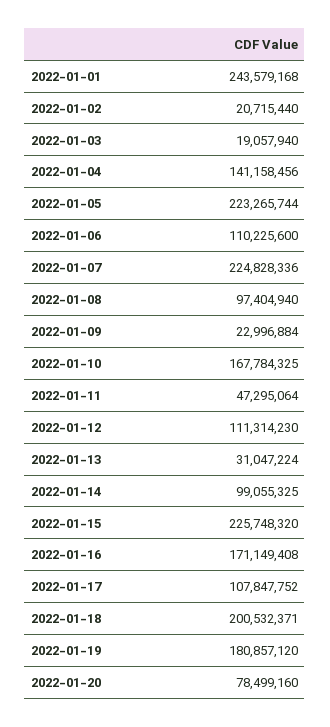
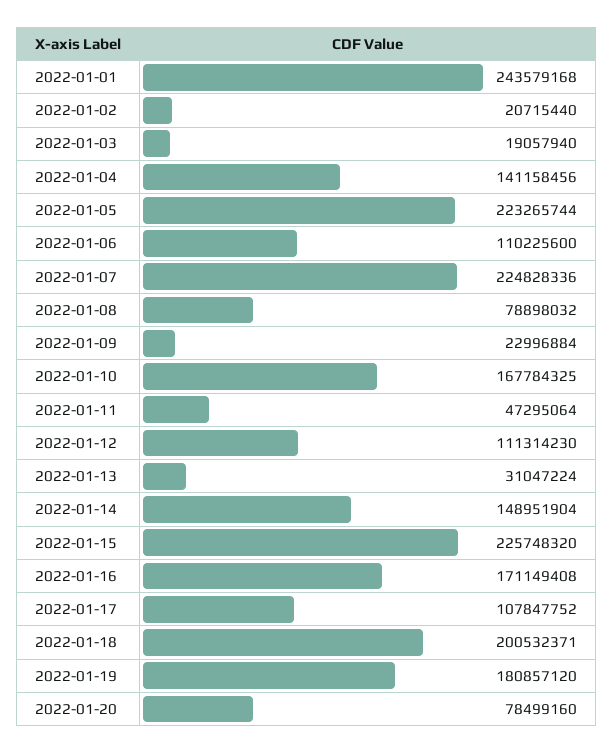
  {
    "2022-01-01": 243579168,
    "2022-01-02": 20715440,
    "2022-01-03": 19057940,
    "2022-01-04": 141158456,
    "2022-01-05": 223265744,
    "2022-01-06": 110225600,
    "2022-01-07": 224828336,
-   "2022-01-08": 97404940,
+   "2022-01-08": 78898032,
    "2022-01-09": 22996884,
    "2022-01-10": 167784325,
    "2022-01-11": 47295064,
    "2022-01-12": 111314230,
    "2022-01-13": 31047224,
-   "2022-01-14": 99055325,
+   "2022-01-14": 148951904,
    "2022-01-15": 225748320,
    "2022-01-16": 171149408,
    "2022-01-17": 107847752,
    "2022-01-18": 200532371,
    "2022-01-19": 180857120,
    "2022-01-20": 78499160
  }

